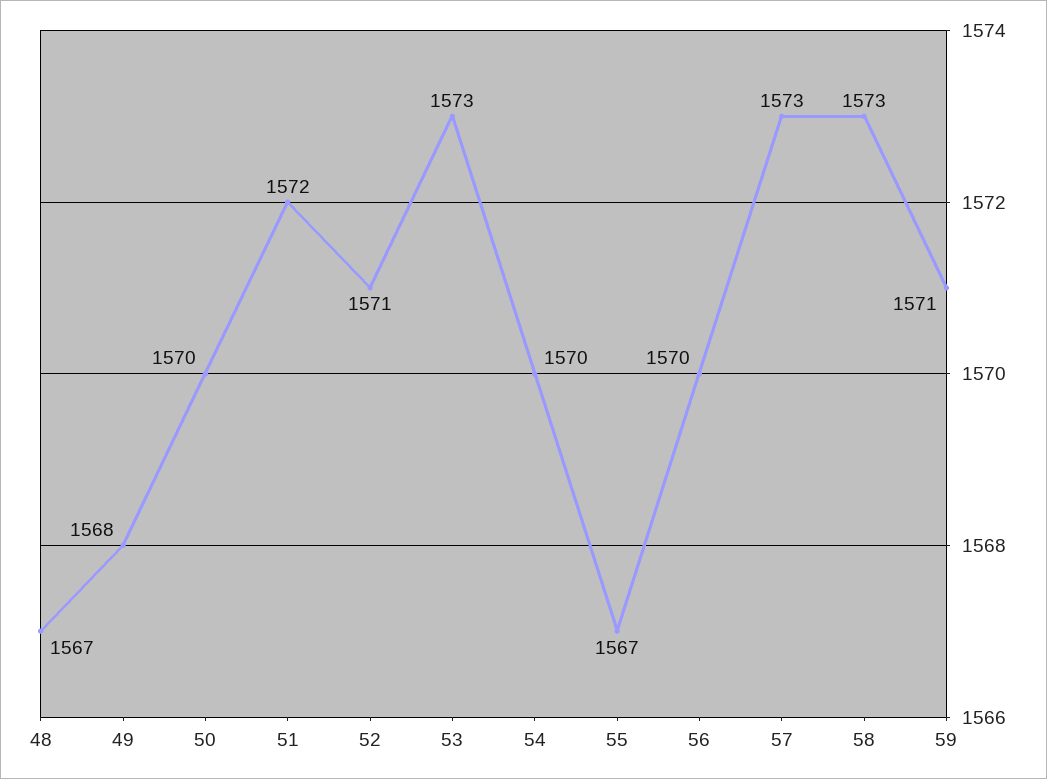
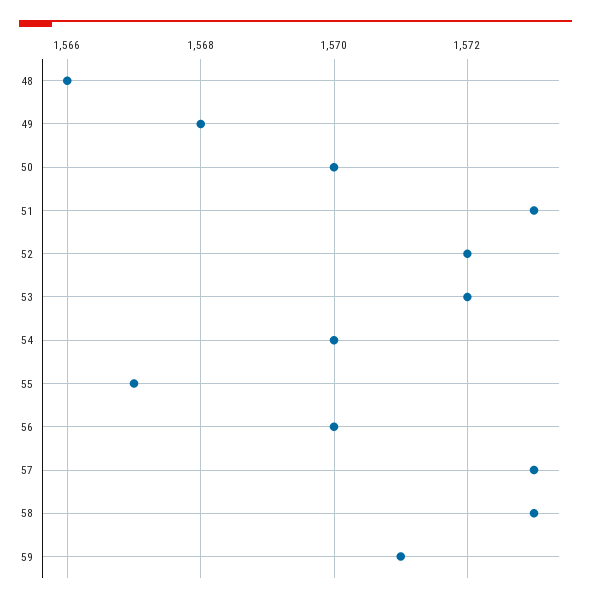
  {
-   "48": 1567,
+   "48": 1566,
    "49": 1568,
    "50": 1570,
-   "51": 1572,
+   "51": 1573,
-   "52": 1571,
+   "52": 1572,
-   "53": 1573,
+   "53": 1572,
    "54": 1570,
    "55": 1567,
    "56": 1570,
    "57": 1573,
    "58": 1573,
    "59": 1571
  }

